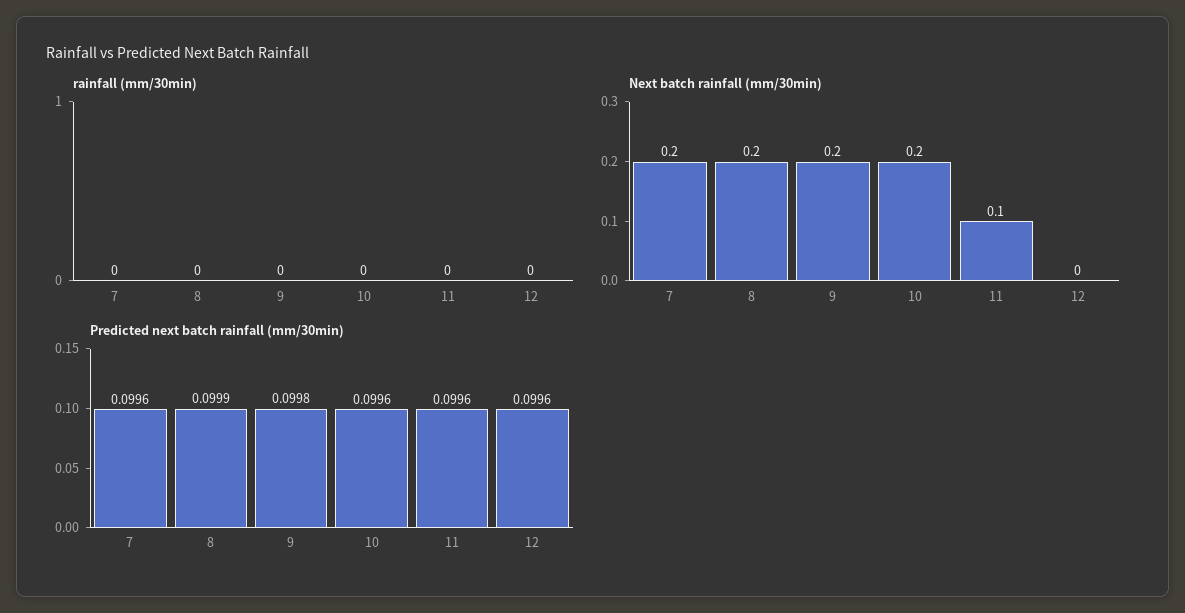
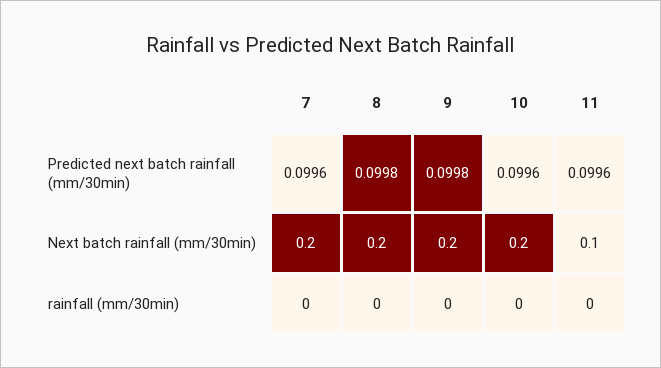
  {
    "rainfall (mm/30min)": {
      "7": 0,
      "8": 0,
      "9": 0,
      "10": 0,
-     "11": 0,
+     "11": 0
-     "12": 0
    },
    "Next batch rainfall (mm/30min)": {
      "7": 0.2,
      "8": 0.2,
      "9": 0.2,
      "10": 0.2,
-     "11": 0.1,
+     "11": 0.1
-     "12": 0
    },
    "Predicted next batch rainfall (mm/30min)": {
      "7": 0.0996,
-     "8": 0.0999,
+     "8": 0.0998,
      "9": 0.0998,
      "10": 0.0996,
-     "11": 0.0996,
+     "11": 0.0996
-     "12": 0.0996
    }
  }

